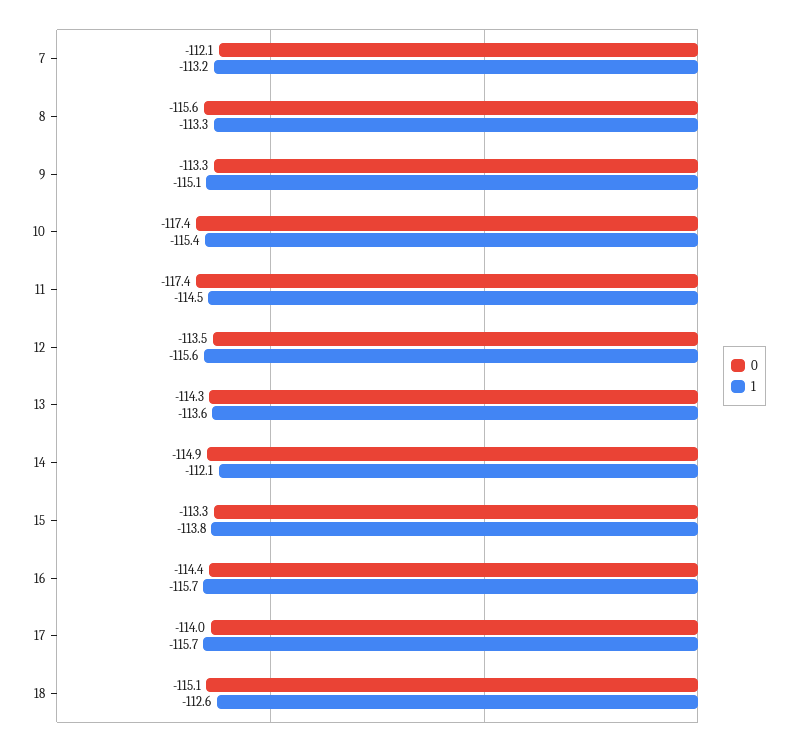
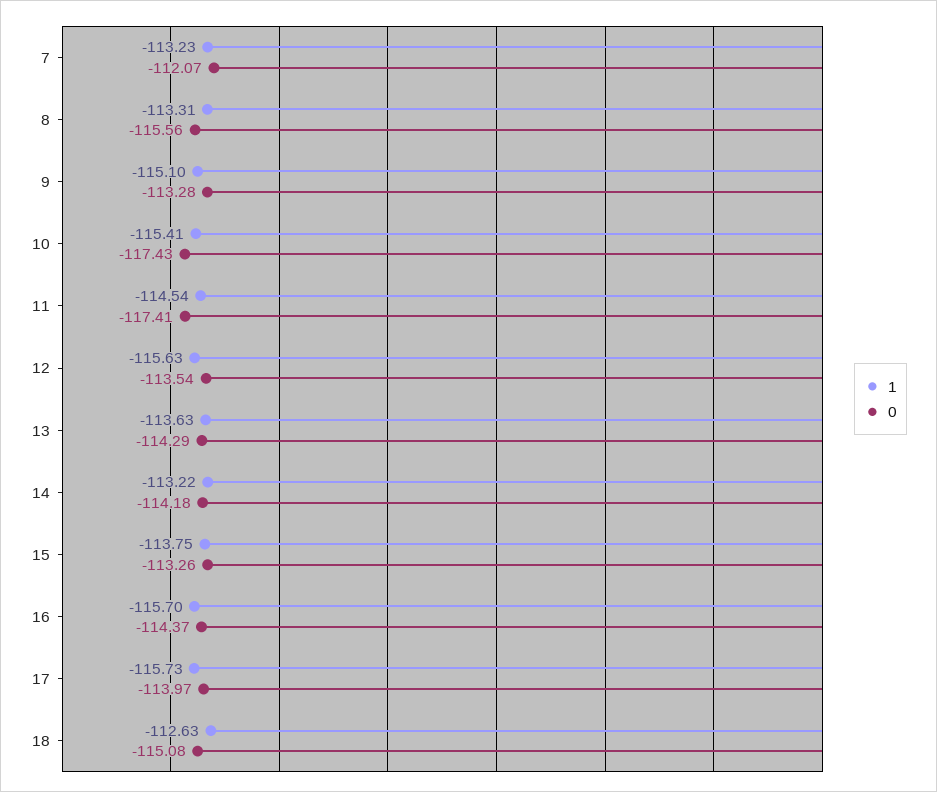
  {
    "0": {
      "7": -112.07,
      "8": -115.56,
      "9": -113.28,
      "10": -117.43,
      "11": -117.41,
      "12": -113.54,
      "13": -114.29,
-     "14": -114.9,
+     "14": -114.18,
      "15": -113.26,
      "16": -114.37,
      "17": -113.97,
      "18": -115.08
    },
    "1": {
      "7": -113.23,
      "8": -113.31,
      "9": -115.1,
      "10": -115.41,
      "11": -114.54,
      "12": -115.63,
      "13": -113.63,
-     "14": -112.1,
+     "14": -113.22,
      "15": -113.75,
      "16": -115.7,
      "17": -115.73,
      "18": -112.63
    }
  }

